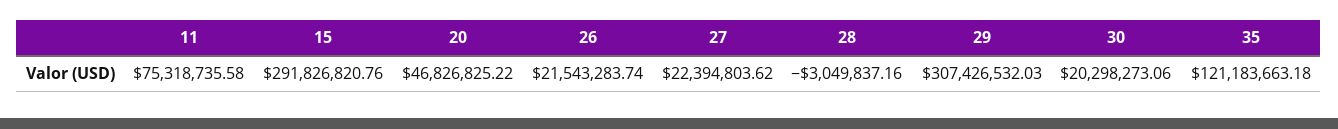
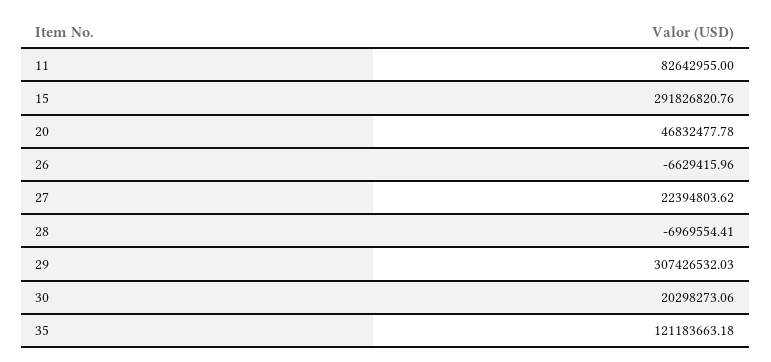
  {
-   "11": 75318735.58,
+   "11": 82642955,
    "15": 291826820.76,
-   "20": 46826825.22,
+   "20": 46832477.78,
-   "26": 21543283.74,
+   "26": -6629415.96,
    "27": 22394803.62,
-   "28": -3049837.16,
+   "28": -6969554.41,
    "29": 307426532.03,
    "30": 20298273.06,
    "35": 121183663.18
  }

